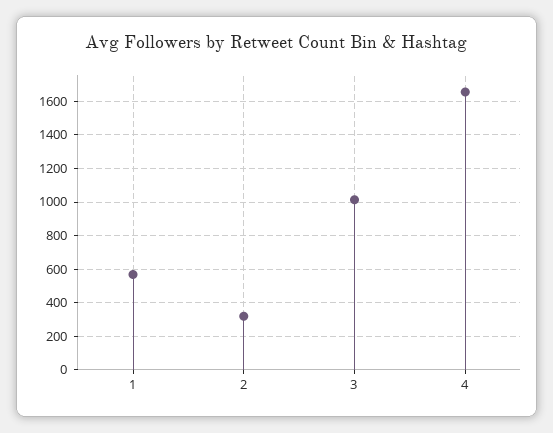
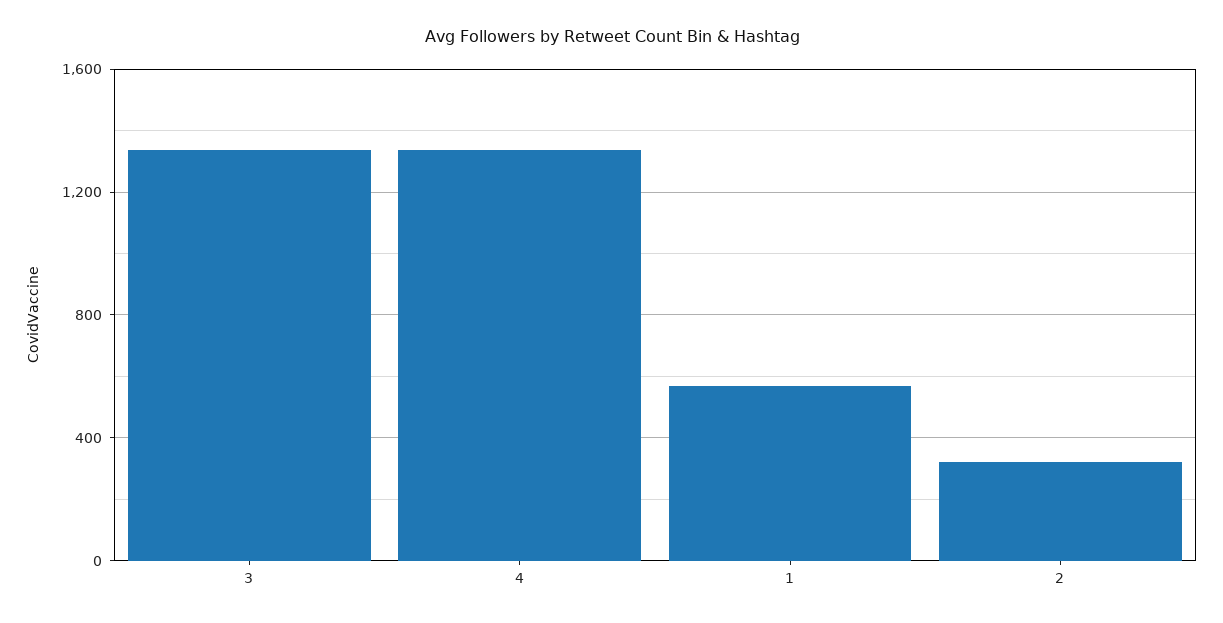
  {
    "1": 550,
    "2": 300,
-   "3": 1000,
+   "3": 1350,
-   "4": 1650
+   "4": 1350
  }

